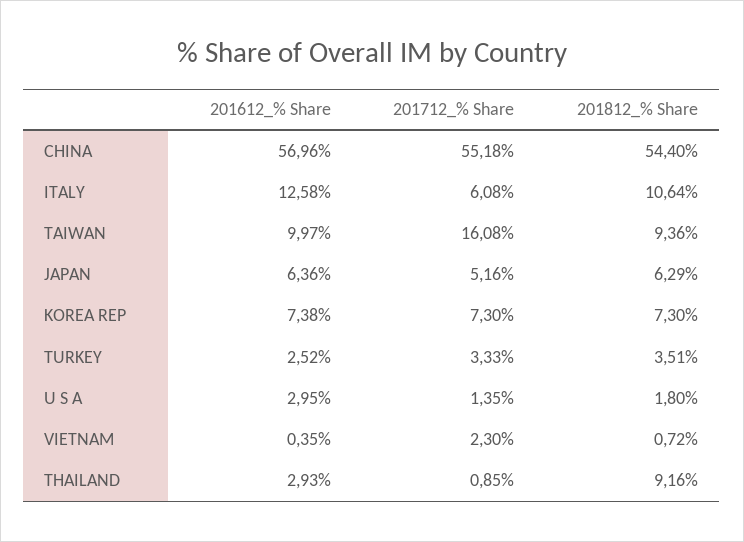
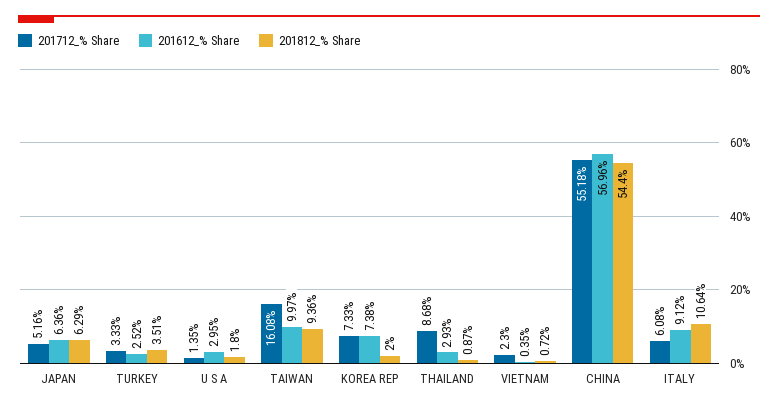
  {
    "201612_% Share": {
      "CHINA": 56.96,
-     "ITALY": 12.58,
+     "ITALY": 9.12,
      "TAIWAN": 9.97,
      "JAPAN": 6.36,
      "KOREA REP": 7.38,
      "TURKEY": 2.52,
      "U S A": 2.95,
      "VIETNAM": 0.35,
      "THAILAND": 2.93
    },
    "201712_% Share": {
      "CHINA": 55.18,
      "ITALY": 6.08,
      "TAIWAN": 16.08,
      "JAPAN": 5.16,
-     "KOREA REP": 7.3,
+     "KOREA REP": 7.33,
      "TURKEY": 3.33,
      "U S A": 1.35,
      "VIETNAM": 2.3,
-     "THAILAND": 0.85
+     "THAILAND": 8.68
    },
    "201812_% Share": {
      "CHINA": 54.4,
      "ITALY": 10.64,
      "TAIWAN": 9.36,
      "JAPAN": 6.29,
-     "KOREA REP": 7.3,
+     "KOREA REP": 2,
      "TURKEY": 3.51,
      "U S A": 1.8,
      "VIETNAM": 0.72,
-     "THAILAND": 9.16
+     "THAILAND": 0.87
    }
  }

